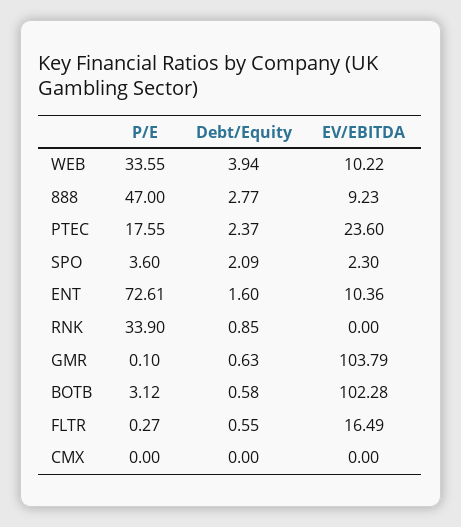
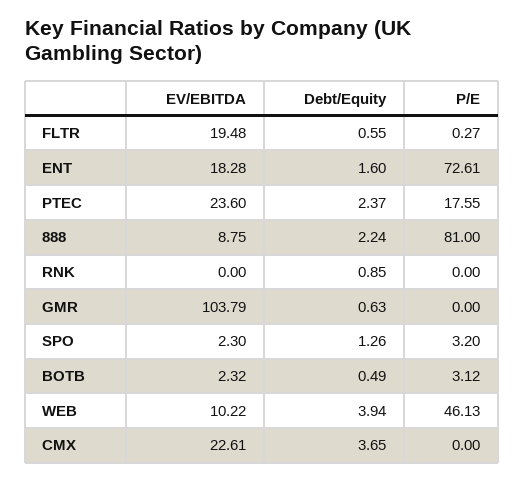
  {
    "P/E": {
-     "WEB": 33.55,
+     "WEB": 46.13,
-     "888": 47,
+     "888": 81,
      "PTEC": 17.55,
-     "SPO": 3.6,
+     "SPO": 3.2,
      "ENT": 72.61,
-     "RNK": 33.9,
+     "RNK": 0,
-     "GMR": 0.1,
+     "GMR": 0,
      "BOTB": 3.12,
      "FLTR": 0.27,
      "CMX": 0
    },
    "Debt/Equity": {
      "WEB": 3.94,
-     "888": 2.77,
+     "888": 2.24,
      "PTEC": 2.37,
-     "SPO": 2.09,
+     "SPO": 1.26,
      "ENT": 1.6,
      "RNK": 0.85,
      "GMR": 0.63,
-     "BOTB": 0.58,
+     "BOTB": 0.49,
      "FLTR": 0.55,
-     "CMX": 0
+     "CMX": 3.65
    },
    "EV/EBITDA": {
      "WEB": 10.22,
-     "888": 9.23,
+     "888": 8.75,
      "PTEC": 23.6,
      "SPO": 2.3,
-     "ENT": 10.36,
+     "ENT": 18.28,
      "RNK": 0,
      "GMR": 103.79,
-     "BOTB": 102.28,
+     "BOTB": 2.32,
-     "FLTR": 16.49,
+     "FLTR": 19.48,
-     "CMX": 0
+     "CMX": 22.61
    }
  }

